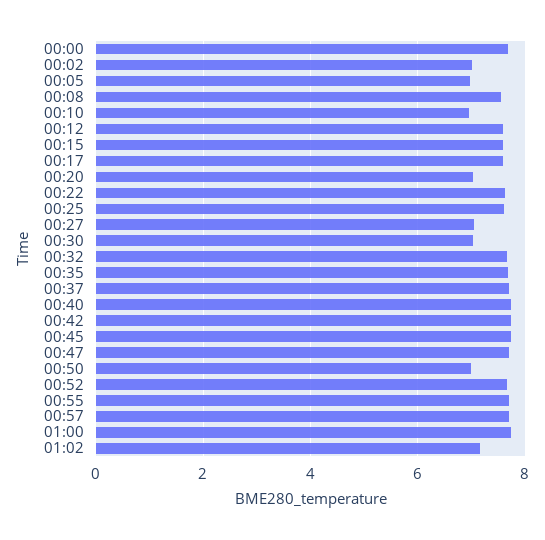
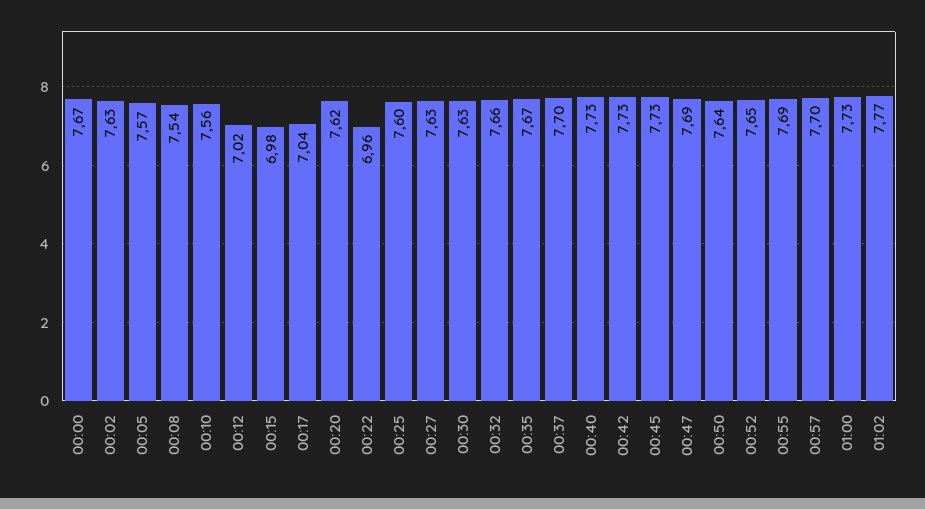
  {
    "00:00": 7.67,
-   "00:02": 7,
+   "00:02": 7.63,
-   "00:05": 7,
+   "00:05": 7.57,
    "00:08": 7.54,
-   "00:10": 7,
+   "00:10": 7.56,
-   "00:12": 7.6,
+   "00:12": 7.02,
-   "00:15": 7.6,
+   "00:15": 6.98,
-   "00:17": 7.6,
+   "00:17": 7.04,
-   "00:20": 7,
+   "00:20": 7.62,
-   "00:22": 7.6,
+   "00:22": 6.96,
    "00:25": 7.6,
-   "00:27": 7,
+   "00:27": 7.63,
-   "00:30": 7,
+   "00:30": 7.63,
    "00:32": 7.66,
    "00:35": 7.67,
    "00:37": 7.7,
    "00:40": 7.73,
    "00:42": 7.73,
    "00:45": 7.73,
    "00:47": 7.69,
-   "00:50": 7,
+   "00:50": 7.64,
    "00:52": 7.65,
    "00:55": 7.69,
    "00:57": 7.7,
    "01:00": 7.73,
-   "01:02": 7.2
+   "01:02": 7.77
  }

